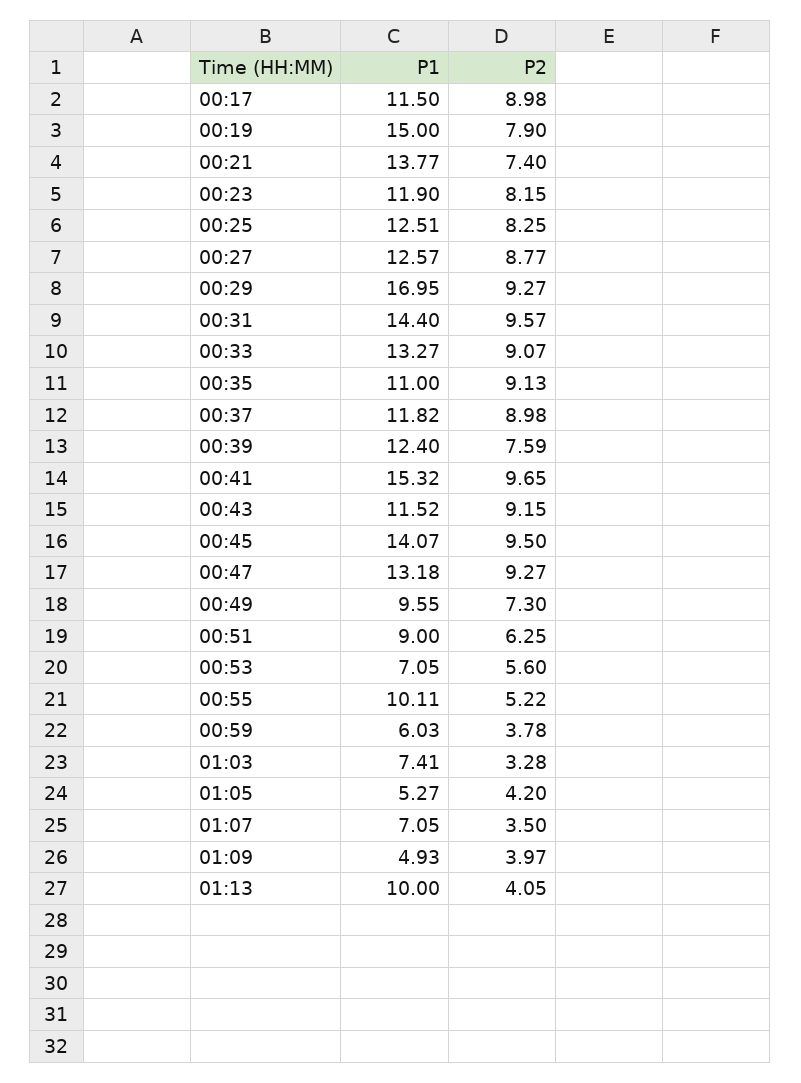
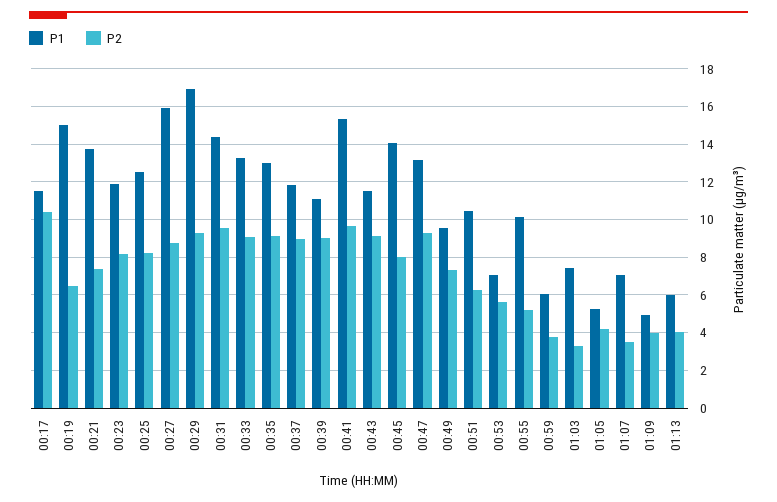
  {
    "P1": {
      "00:17": 11.5,
      "00:19": 15,
      "00:21": 13.77,
      "00:23": 11.9,
      "00:25": 12.51,
-     "00:27": 12.57,
+     "00:27": 16,
      "00:29": 16.95,
      "00:31": 14.4,
      "00:33": 13.27,
-     "00:35": 11,
+     "00:35": 13,
      "00:37": 11.82,
-     "00:39": 12.4,
+     "00:39": 11,
      "00:41": 15.32,
      "00:43": 11.52,
      "00:45": 14.07,
      "00:47": 13.18,
      "00:49": 9.55,
-     "00:51": 9,
+     "00:51": 10.5,
      "00:53": 7.05,
      "00:55": 10.11,
      "00:59": 6.03,
      "01:03": 7.41,
      "01:05": 5.27,
      "01:07": 7.05,
      "01:09": 4.93,
-     "01:13": 10
+     "01:13": 6
    },
    "P2": {
-     "00:17": 8.98,
+     "00:17": 10.5,
-     "00:19": 7.9,
+     "00:19": 6.5,
      "00:21": 7.4,
      "00:23": 8.15,
      "00:25": 8.25,
      "00:27": 8.77,
      "00:29": 9.27,
      "00:31": 9.57,
      "00:33": 9.07,
      "00:35": 9.13,
      "00:37": 8.98,
-     "00:39": 7.59,
+     "00:39": 9,
      "00:41": 9.65,
      "00:43": 9.15,
-     "00:45": 9.5,
+     "00:45": 8,
      "00:47": 9.27,
      "00:49": 7.3,
      "00:51": 6.25,
      "00:53": 5.6,
      "00:55": 5.22,
      "00:59": 3.78,
      "01:03": 3.28,
      "01:05": 4.2,
      "01:07": 3.5,
      "01:09": 3.97,
      "01:13": 4.05
    }
  }

